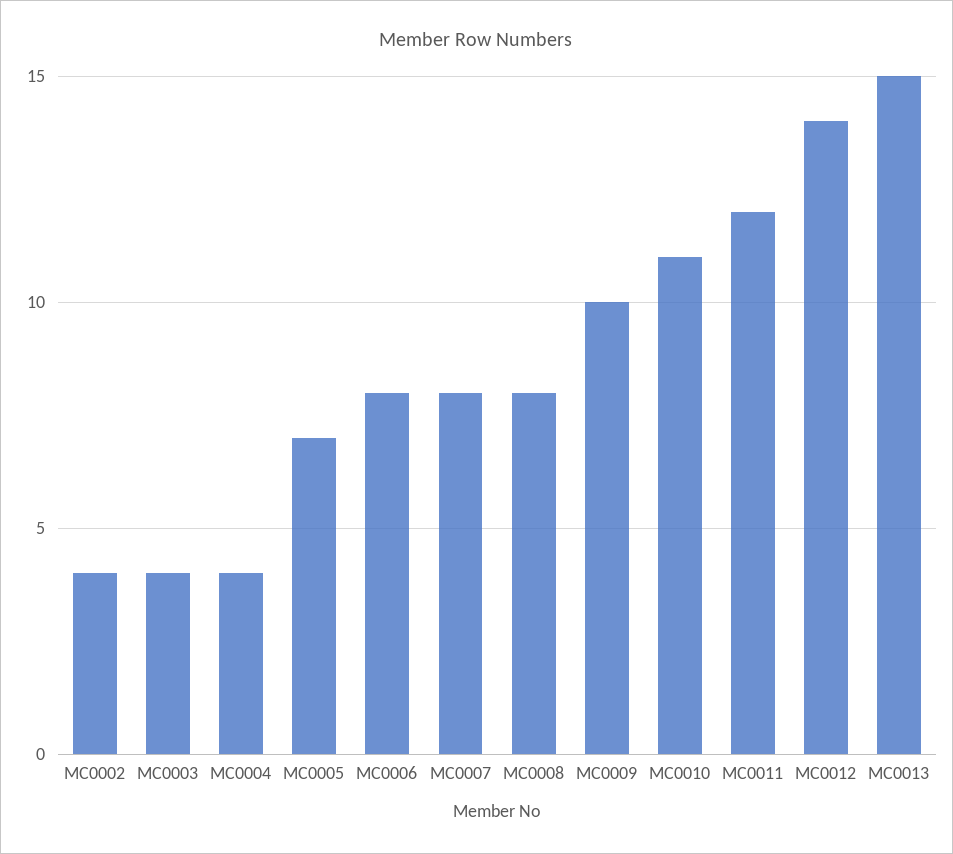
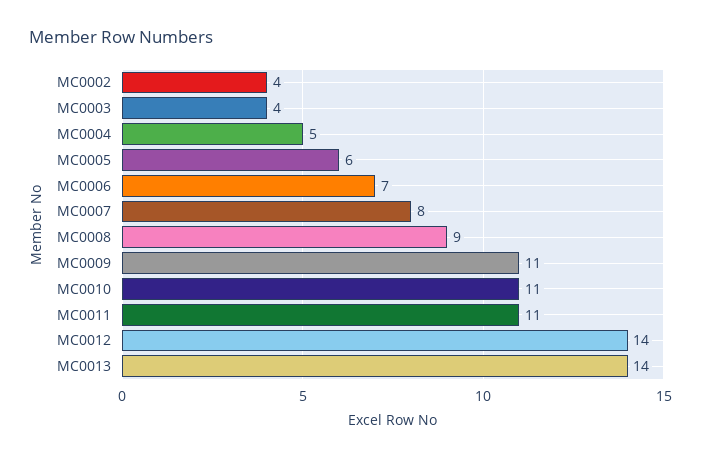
  {
    "MC0002": 4,
    "MC0003": 4,
-   "MC0004": 4,
+   "MC0004": 5,
-   "MC0005": 7,
+   "MC0005": 6,
-   "MC0006": 8,
+   "MC0006": 7,
    "MC0007": 8,
-   "MC0008": 8,
+   "MC0008": 9,
-   "MC0009": 10,
+   "MC0009": 11,
    "MC0010": 11,
-   "MC0011": 12,
+   "MC0011": 11,
    "MC0012": 14,
-   "MC0013": 15
+   "MC0013": 14
  }

